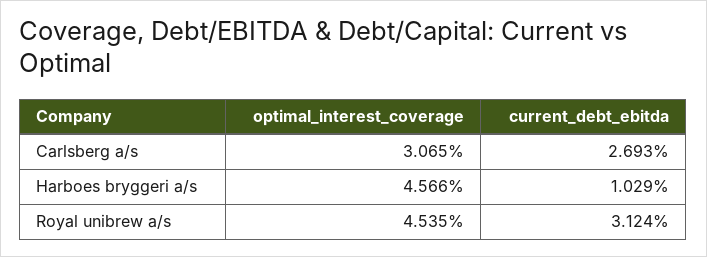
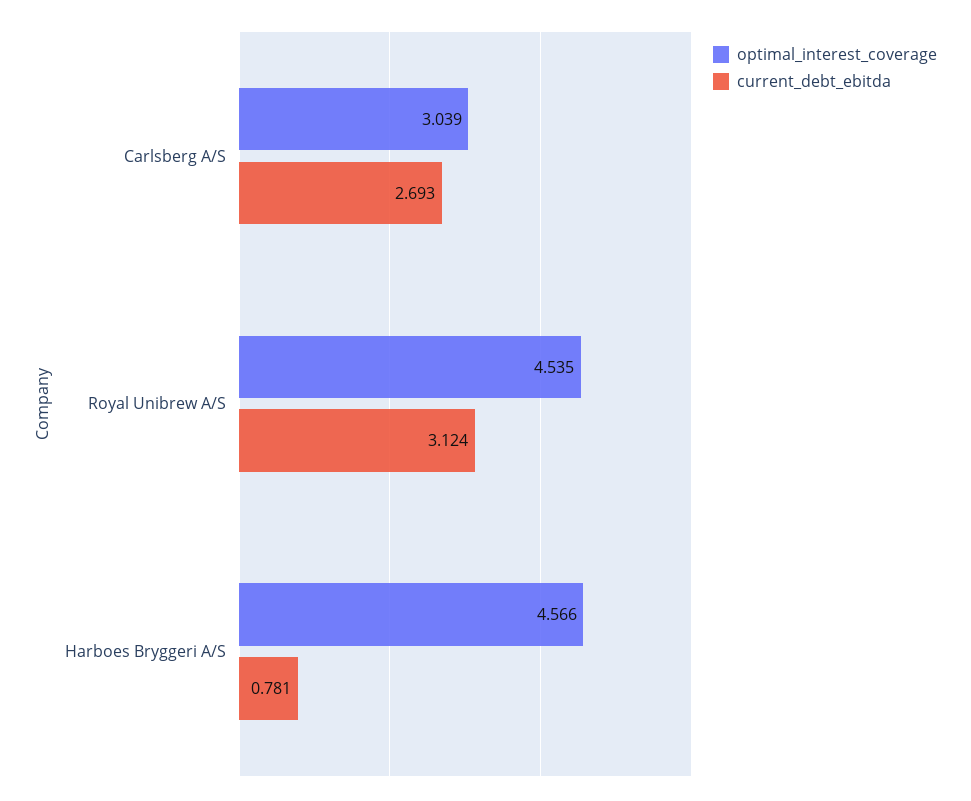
  {
    "optimal_interest_coverage": {
-     "Carlsberg a/s": 3.065,
+     "Carlsberg a/s": 3.039,
      "Harboes bryggeri a/s": 4.566,
      "Royal unibrew a/s": 4.535
    },
    "current_debt_ebitda": {
      "Carlsberg a/s": 2.693,
-     "Harboes bryggeri a/s": 1.029,
+     "Harboes bryggeri a/s": 0.781,
      "Royal unibrew a/s": 3.124
    }
  }

